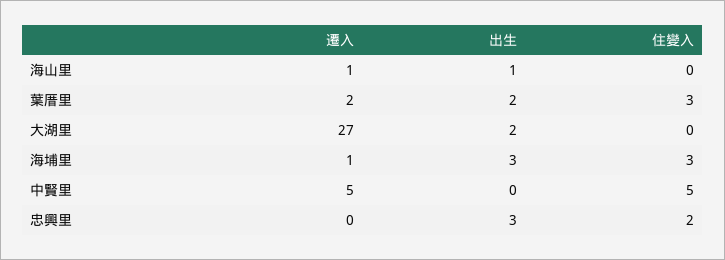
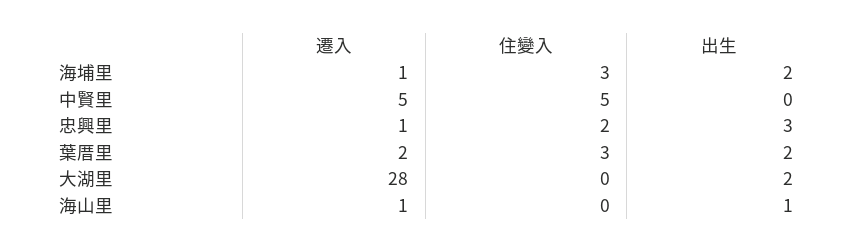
  {
    "遷入": {
      "海山里": 1,
      "葉厝里": 2,
-     "大湖里": 27,
+     "大湖里": 28,
      "海埔里": 1,
      "中賢里": 5,
-     "忠興里": 0
+     "忠興里": 1
    },
    "出生": {
      "海山里": 1,
      "葉厝里": 2,
      "大湖里": 2,
-     "海埔里": 3,
+     "海埔里": 2,
      "中賢里": 0,
      "忠興里": 3
    },
    "住變入": {
      "海山里": 0,
      "葉厝里": 3,
      "大湖里": 0,
      "海埔里": 3,
      "中賢里": 5,
      "忠興里": 2
    }
  }

